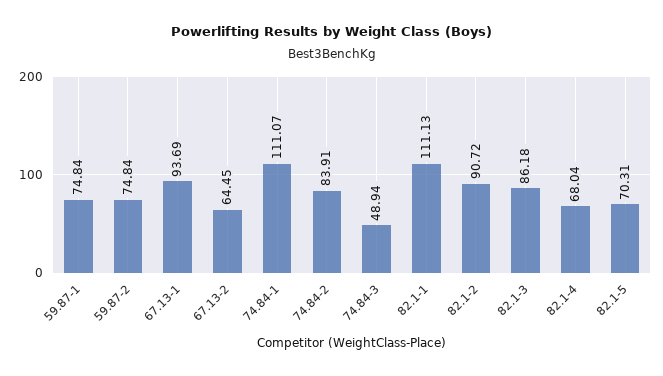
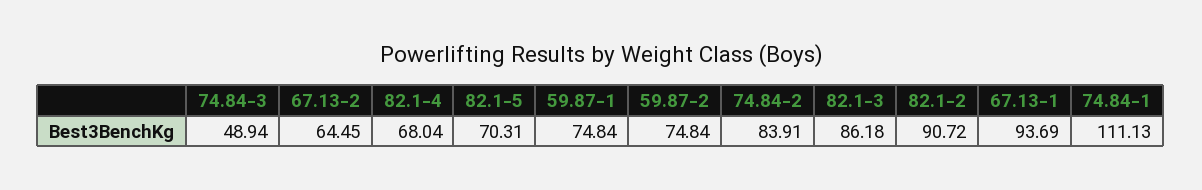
  {
    "59.87-1": 74.84,
    "59.87-2": 74.84,
    "67.13-1": 93.69,
    "67.13-2": 64.45,
-   "74.84-1": 111.07,
+   "74.84-1": 111.13,
    "74.84-2": 83.91,
    "74.84-3": 48.94,
-   "82.1-1": 111.13,
    "82.1-2": 90.72,
    "82.1-3": 86.18,
    "82.1-4": 68.04,
    "82.1-5": 70.31
  }

